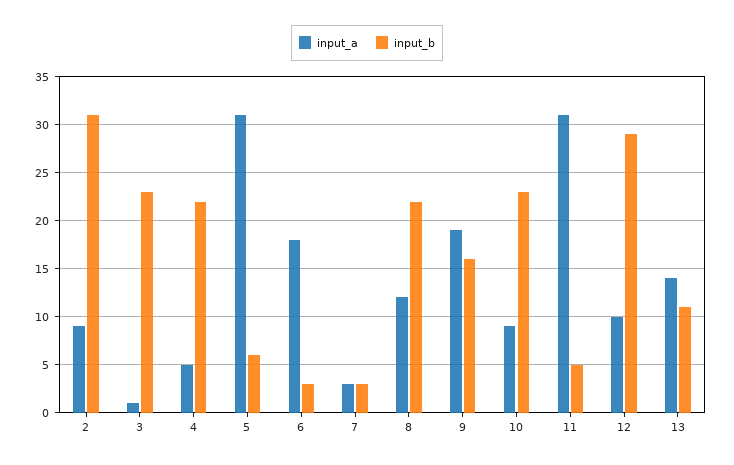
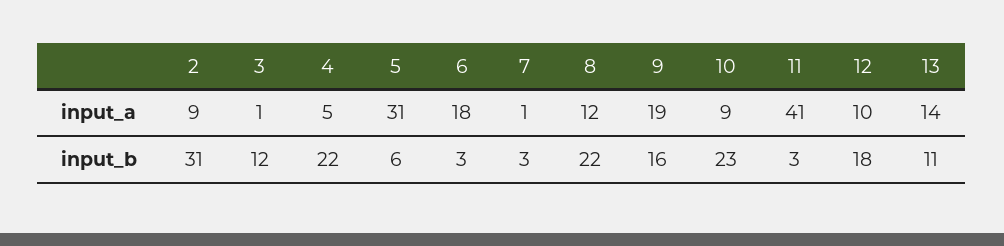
  {
    "input_a": {
      "2": 9,
      "3": 1,
      "4": 5,
      "5": 31,
      "6": 18,
-     "7": 3,
+     "7": 1,
      "8": 12,
      "9": 19,
      "10": 9,
-     "11": 31,
+     "11": 41,
      "12": 10,
      "13": 14
    },
    "input_b": {
      "2": 31,
-     "3": 23,
+     "3": 12,
      "4": 22,
      "5": 6,
      "6": 3,
      "7": 3,
      "8": 22,
      "9": 16,
      "10": 23,
-     "11": 5,
+     "11": 3,
-     "12": 29,
+     "12": 18,
      "13": 11
    }
  }

